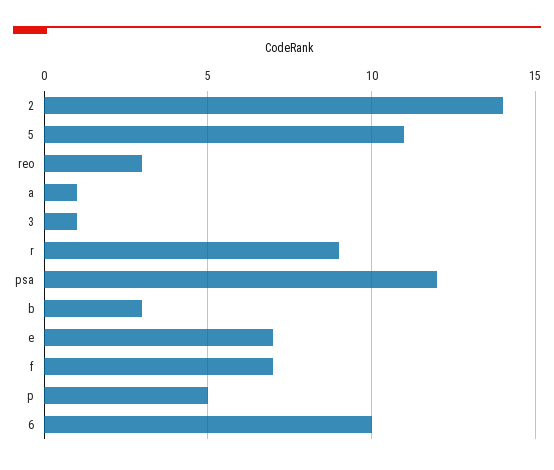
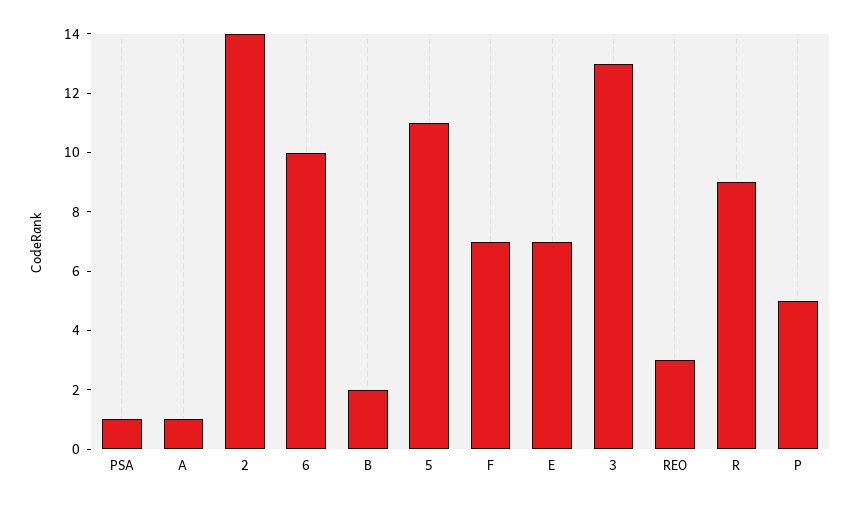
  {
    "2": 14,
    "5": 11,
    "reo": 3,
    "a": 1,
-   "3": 1,
+   "3": 13,
    "r": 9,
-   "psa": 12,
+   "psa": 1,
-   "b": 3,
+   "b": 2,
    "e": 7,
    "f": 7,
    "p": 5,
    "6": 10
  }

